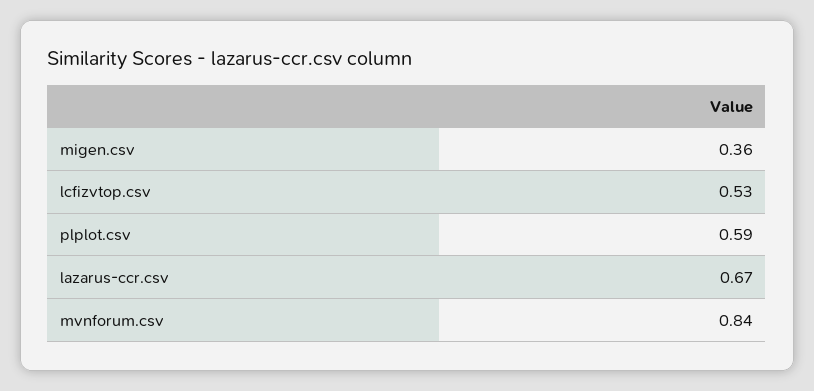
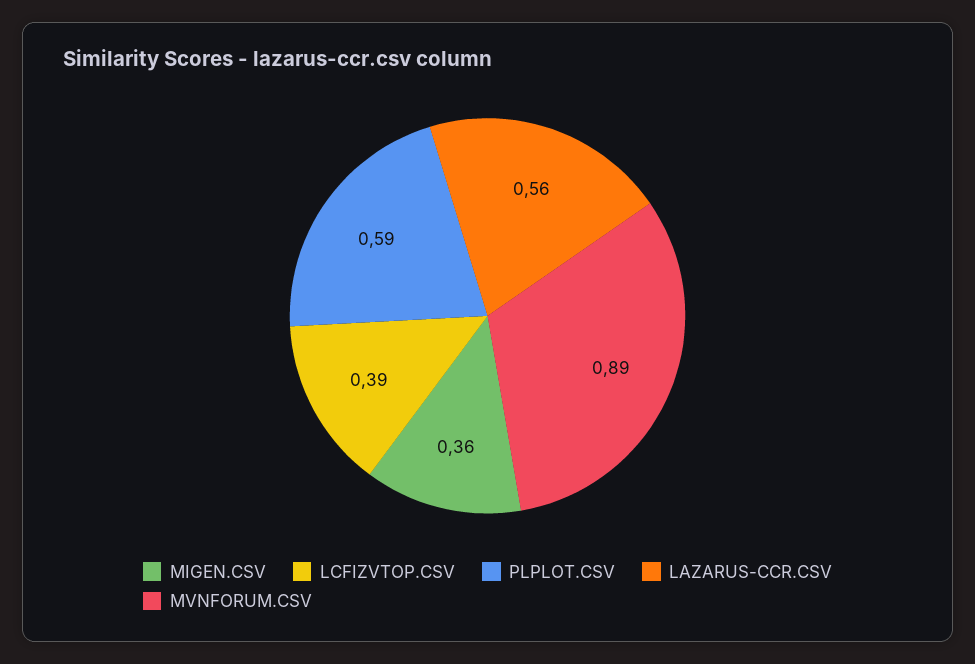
  {
    "migen.csv": 0.36,
-   "lcfizvtop.csv": 0.53,
+   "lcfizvtop.csv": 0.39,
    "plplot.csv": 0.59,
-   "lazarus-ccr.csv": 0.67,
+   "lazarus-ccr.csv": 0.56,
-   "mvnforum.csv": 0.84
+   "mvnforum.csv": 0.89
  }

